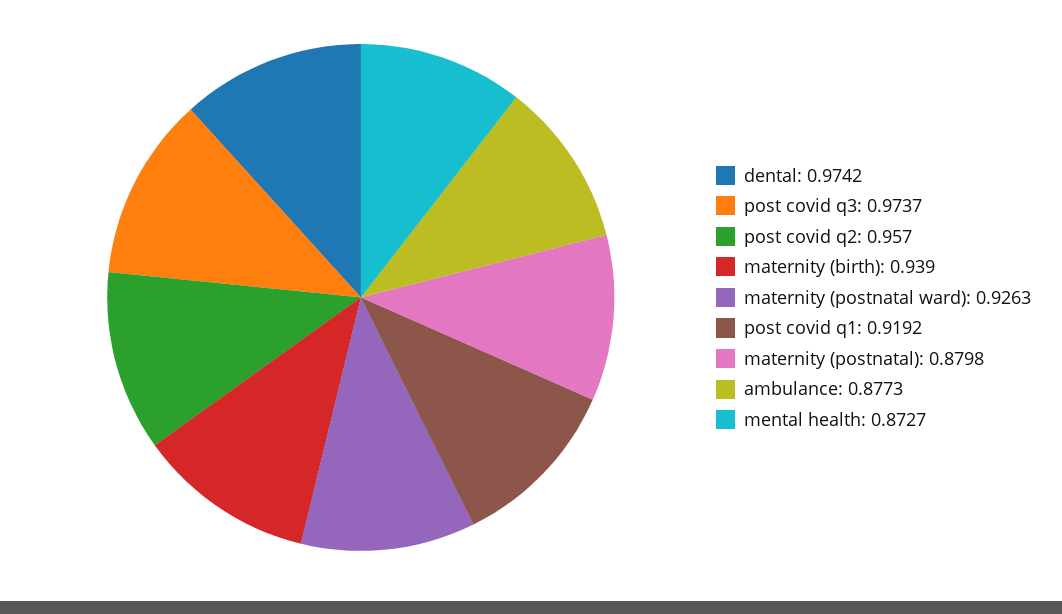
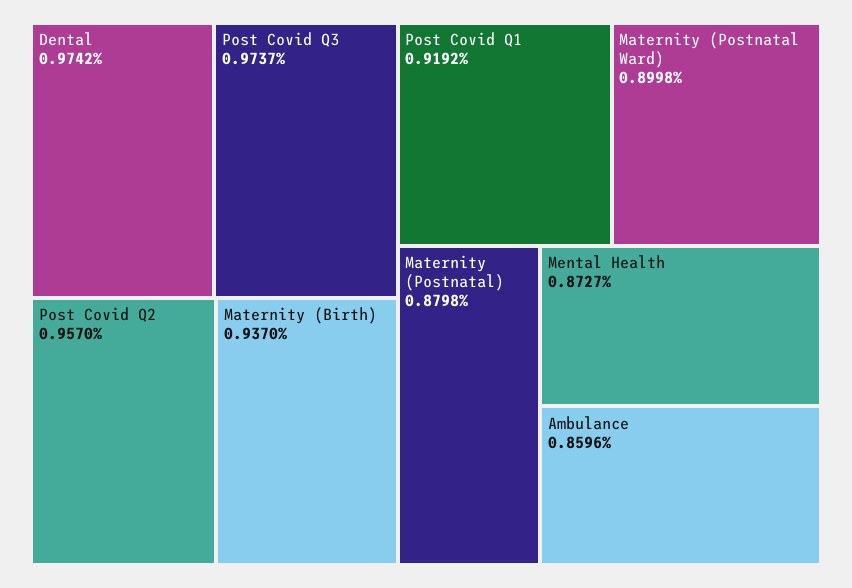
  {
    "dental": 0.9742,
    "post covid q3": 0.9737,
    "post covid q2": 0.957,
-   "maternity (birth)": 0.939,
+   "maternity (birth)": 0.937,
-   "maternity (postnatal ward)": 0.9263,
+   "maternity (postnatal ward)": 0.8998,
    "post covid q1": 0.9192,
    "maternity (postnatal)": 0.8798,
-   "ambulance": 0.8773,
+   "ambulance": 0.8596,
    "mental health": 0.8727
  }

